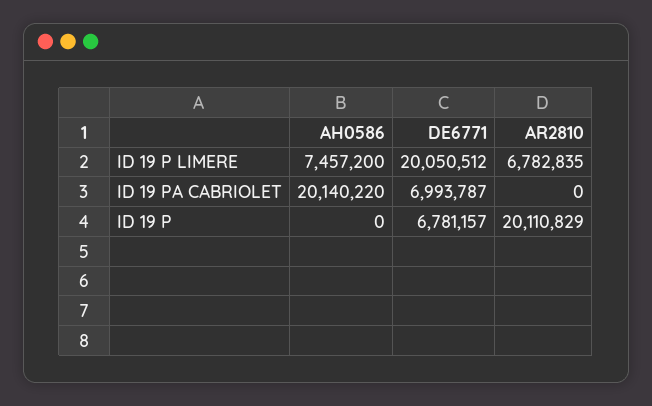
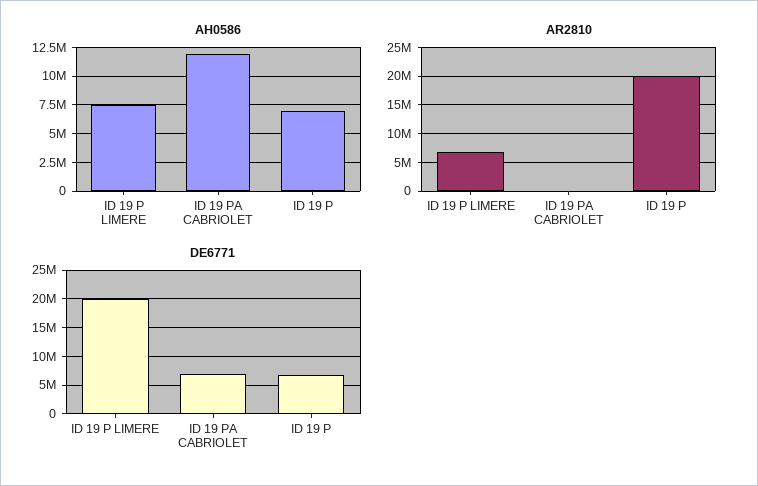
  {
    "AH0586": {
      "ID 19 P LIMERE": 7457200,
-     "ID 19 PA CABRIOLET": 20140220,
+     "ID 19 PA CABRIOLET": 12500000,
-     "ID 19 P": 0
+     "ID 19 P": 7500000
    },
    "DE6771": {
      "ID 19 P LIMERE": 20050512,
      "ID 19 PA CABRIOLET": 6993787,
      "ID 19 P": 6781157
    },
    "AR2810": {
      "ID 19 P LIMERE": 6782835,
      "ID 19 PA CABRIOLET": 0,
      "ID 19 P": 20110829
    }
  }

